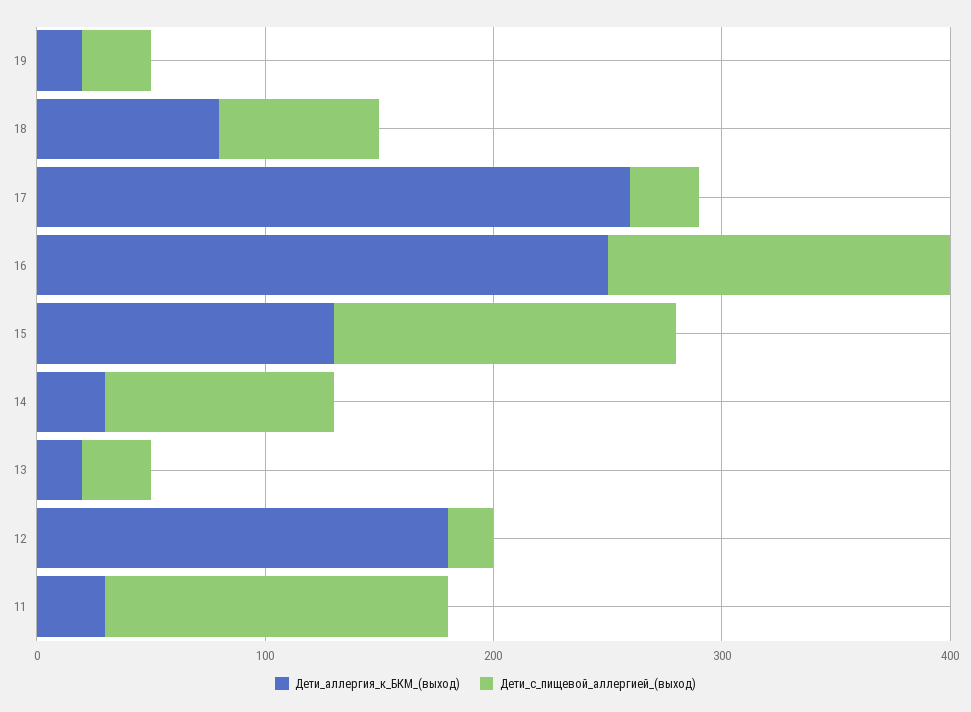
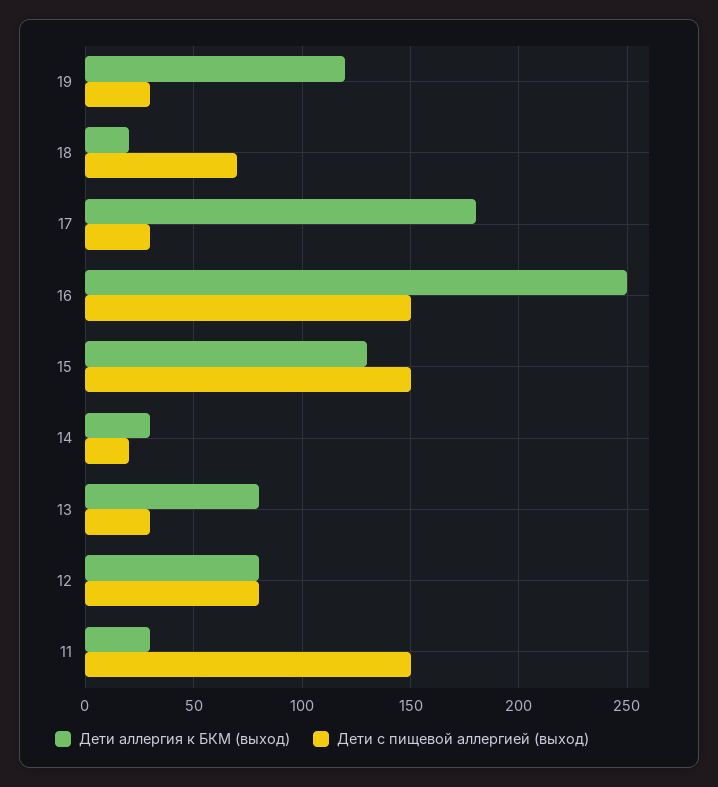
  {
    "Дети_аллергия_к_БКМ_(выход)": {
-     "19": 20,
+     "19": 120,
-     "18": 80,
+     "18": 20,
-     "17": 260,
+     "17": 180,
      "16": 250,
      "15": 130,
      "14": 30,
-     "13": 20,
+     "13": 80,
-     "12": 180,
+     "12": 80,
      "11": 30
    },
    "Дети_с_пищевой_аллергией_(выход)": {
      "19": 30,
      "18": 70,
      "17": 30,
      "16": 150,
      "15": 150,
-     "14": 100,
+     "14": 20,
      "13": 30,
-     "12": 20,
+     "12": 80,
      "11": 150
    }
  }

